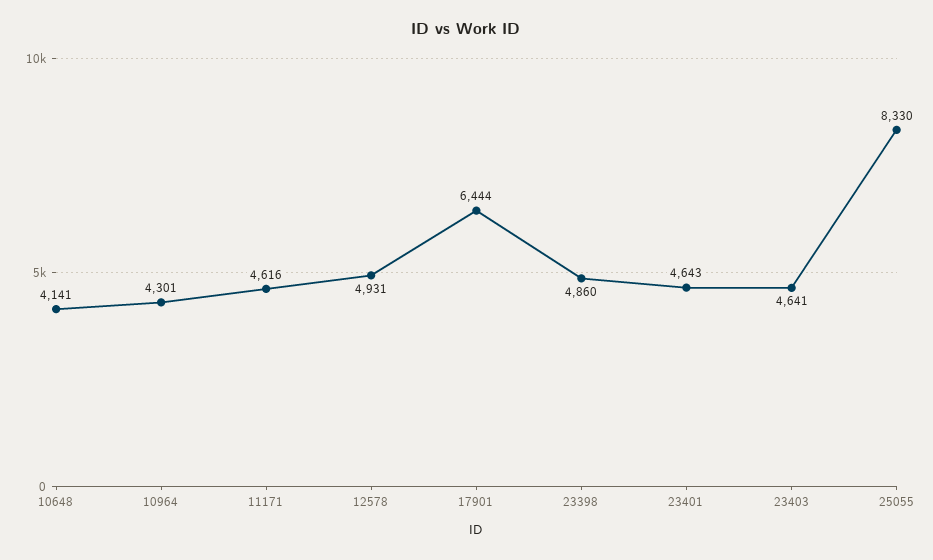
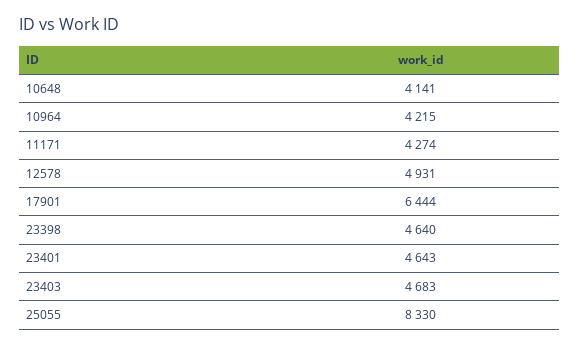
  {
    "10648": 4141,
-   "10964": 4301,
+   "10964": 4215,
-   "11171": 4616,
+   "11171": 4274,
    "12578": 4931,
    "17901": 6444,
-   "23398": 4860,
+   "23398": 4640,
    "23401": 4643,
-   "23403": 4641,
+   "23403": 4683,
    "25055": 8330
  }

